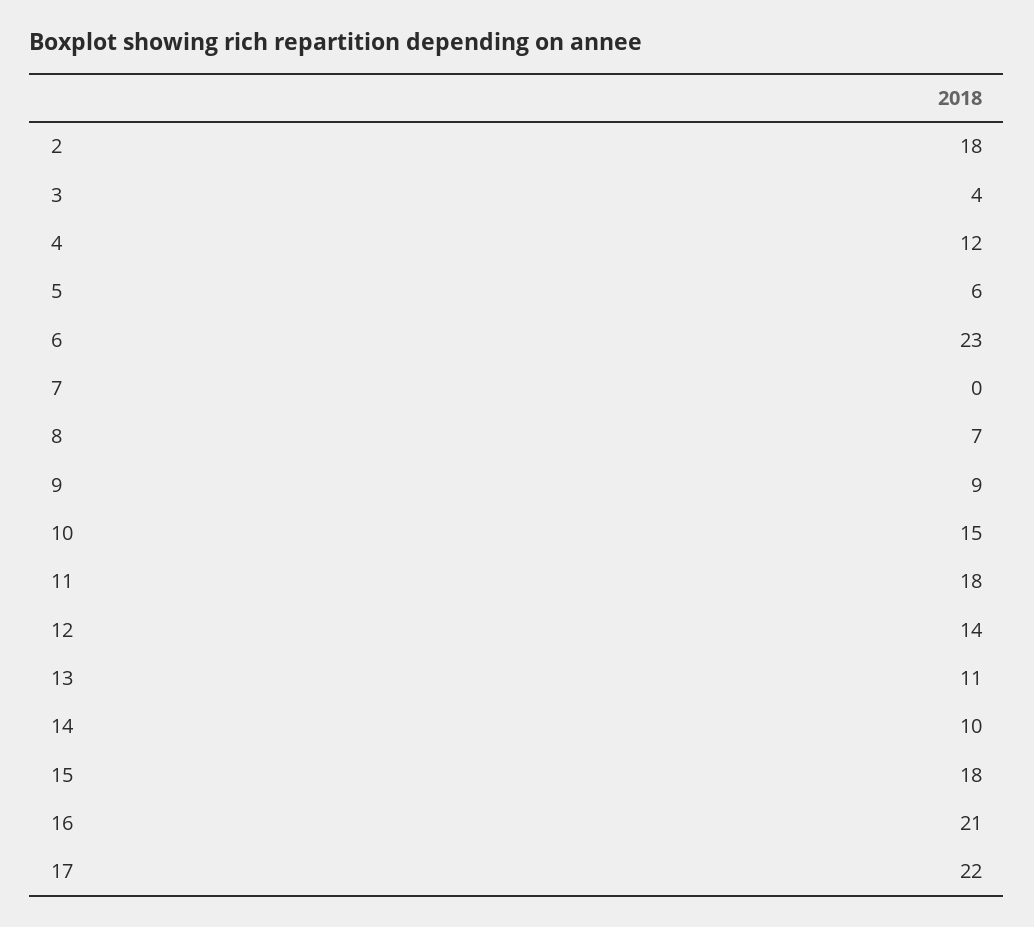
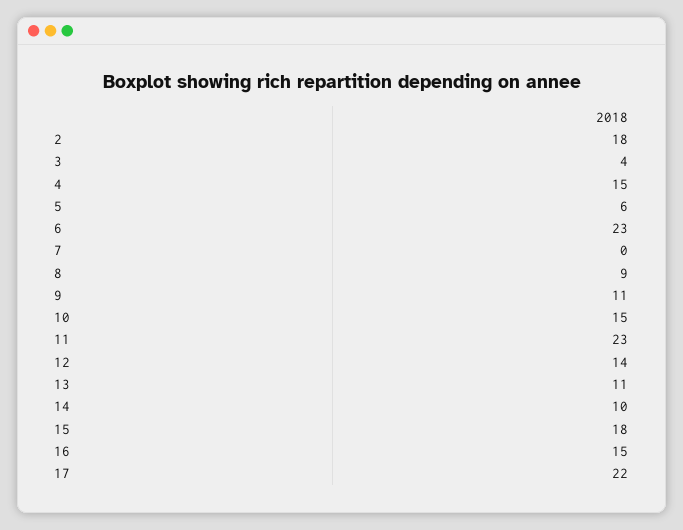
  {
    "2": 18,
    "3": 4,
-   "4": 12,
+   "4": 15,
    "5": 6,
    "6": 23,
    "7": 0,
-   "8": 7,
+   "8": 9,
-   "9": 9,
+   "9": 11,
    "10": 15,
-   "11": 18,
+   "11": 23,
    "12": 14,
    "13": 11,
    "14": 10,
    "15": 18,
-   "16": 21,
+   "16": 15,
    "17": 22
  }

